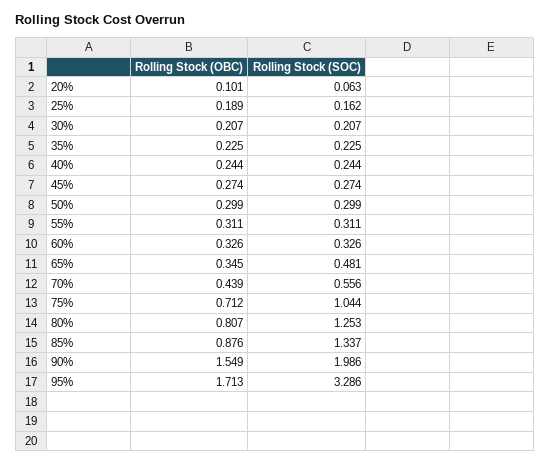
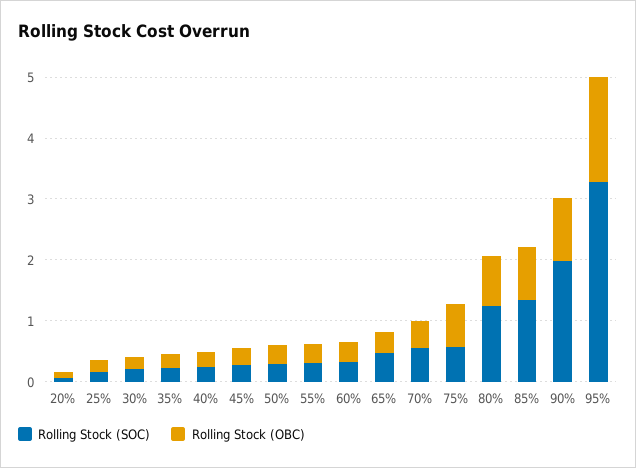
  {
    "Rolling Stock (OBC)": {
      "20%": 0.101,
      "25%": 0.189,
      "30%": 0.207,
      "35%": 0.225,
      "40%": 0.244,
      "45%": 0.274,
      "50%": 0.299,
      "55%": 0.311,
      "60%": 0.326,
      "65%": 0.345,
      "70%": 0.439,
      "75%": 0.712,
      "80%": 0.807,
      "85%": 0.876,
-     "90%": 1.549,
+     "90%": 1,
      "95%": 1.713
    },
    "Rolling Stock (SOC)": {
      "20%": 0.063,
      "25%": 0.162,
      "30%": 0.207,
      "35%": 0.225,
      "40%": 0.244,
      "45%": 0.274,
      "50%": 0.299,
      "55%": 0.311,
      "60%": 0.326,
      "65%": 0.481,
      "70%": 0.556,
-     "75%": 1.044,
+     "75%": 0.6,
      "80%": 1.253,
      "85%": 1.337,
      "90%": 1.986,
      "95%": 3.286
    }
  }

